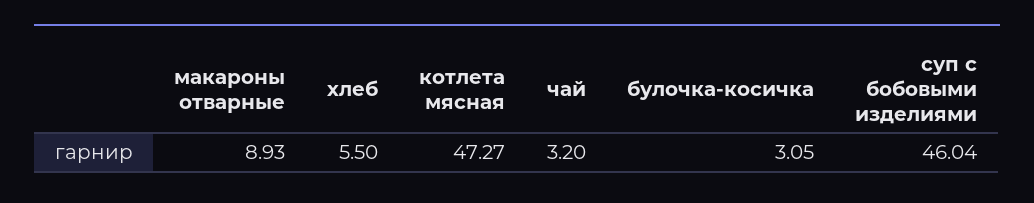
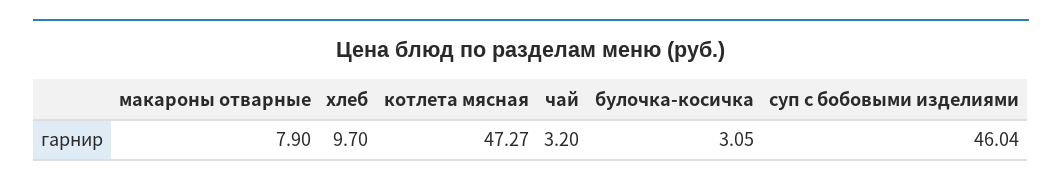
  {
-   "макароны отварные": 8.93,
+   "макароны отварные": 7.9,
-   "хлеб": 5.5,
+   "хлеб": 9.7,
    "котлета мясная": 47.27,
    "чай": 3.2,
    "булочка-косичка": 3.05,
    "суп с бобовыми изделиями": 46.04
  }

